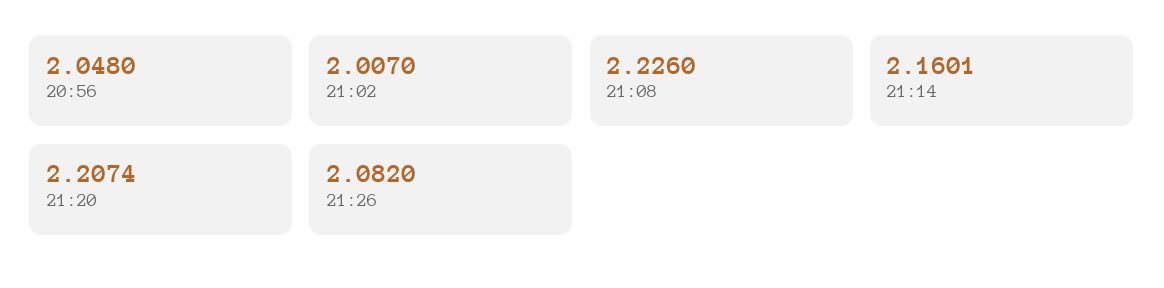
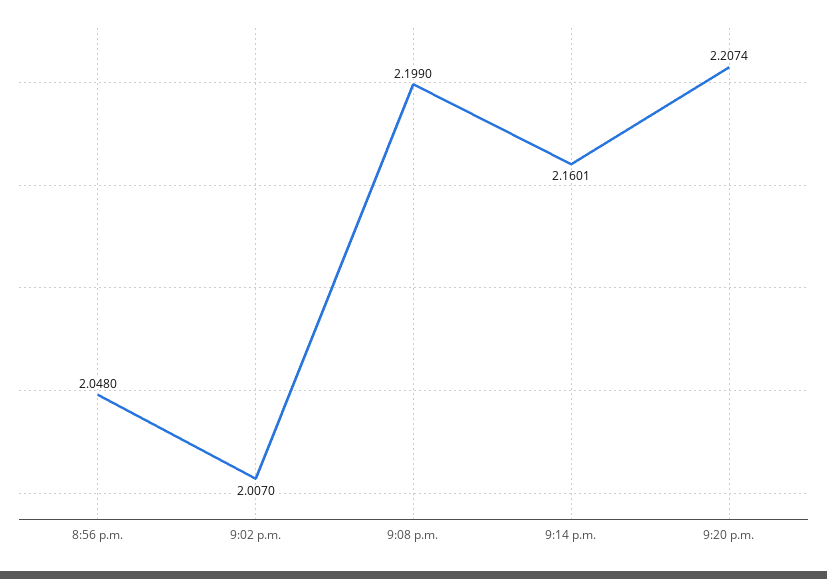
  {
    "20:56": 2.048,
    "21:02": 2.007,
-   "21:08": 2.226,
+   "21:08": 2.199,
    "21:14": 2.1601,
-   "21:20": 2.2074,
+   "21:20": 2.2074
-   "21:26": 2.082
  }

